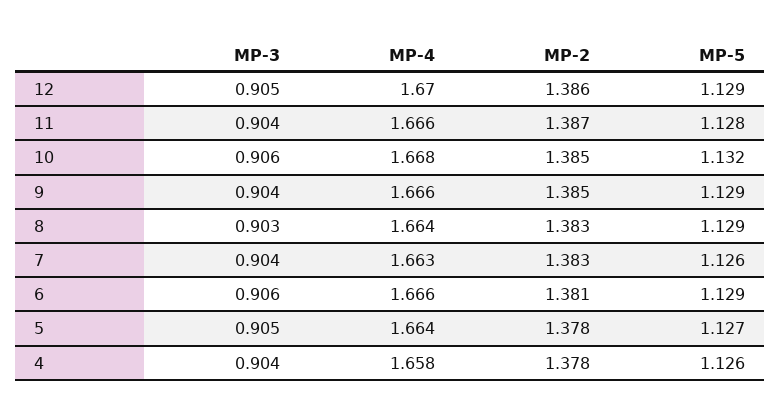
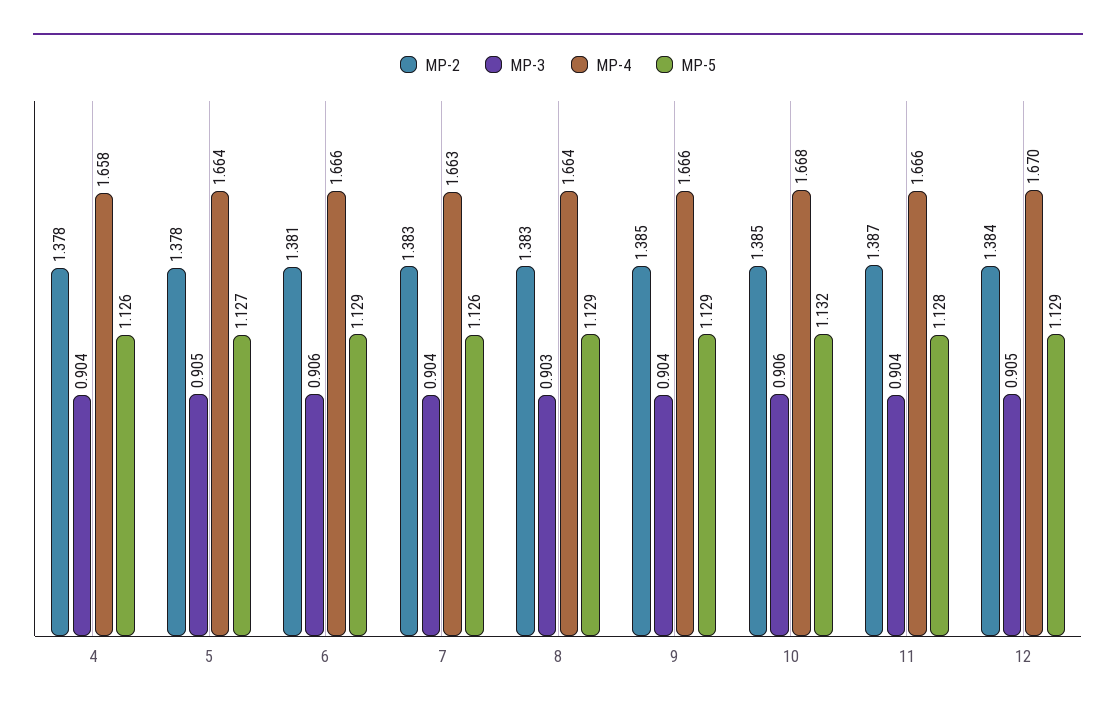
  {
    "MP-3": {
      "12": 0.905,
      "11": 0.904,
      "10": 0.906,
      "9": 0.904,
      "8": 0.903,
      "7": 0.904,
      "6": 0.906,
      "5": 0.905,
      "4": 0.904
    },
    "MP-4": {
      "12": 1.67,
      "11": 1.666,
      "10": 1.668,
      "9": 1.666,
      "8": 1.664,
      "7": 1.663,
      "6": 1.666,
      "5": 1.664,
      "4": 1.658
    },
    "MP-2": {
-     "12": 1.386,
+     "12": 1.384,
      "11": 1.387,
      "10": 1.385,
      "9": 1.385,
      "8": 1.383,
      "7": 1.383,
      "6": 1.381,
      "5": 1.378,
      "4": 1.378
    },
    "MP-5": {
      "12": 1.129,
      "11": 1.128,
      "10": 1.132,
      "9": 1.129,
      "8": 1.129,
      "7": 1.126,
      "6": 1.129,
      "5": 1.127,
      "4": 1.126
    }
  }

